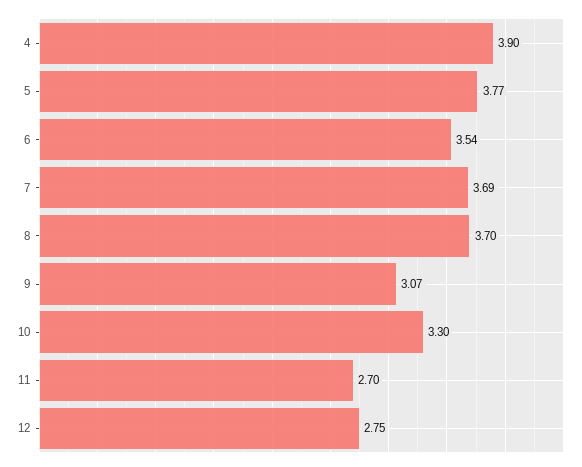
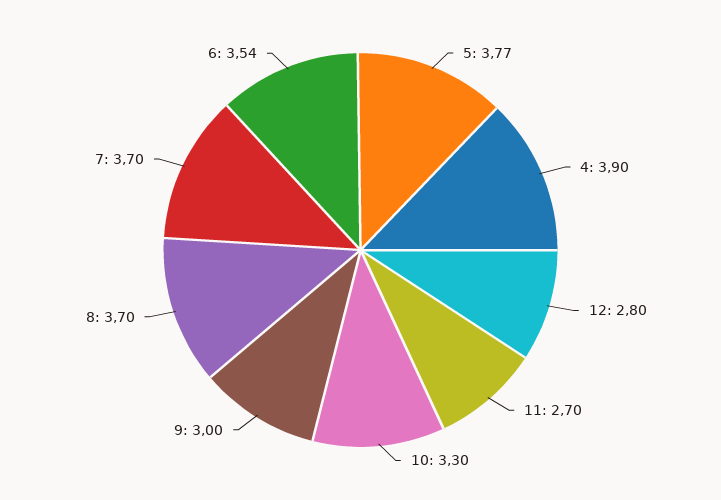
  {
    "4": 3.9,
    "5": 3.77,
    "6": 3.54,
-   "7": 3.69,
+   "7": 3.7,
    "8": 3.7,
-   "9": 3.07,
+   "9": 3,
    "10": 3.3,
    "11": 2.7,
-   "12": 2.75
+   "12": 2.8
  }

